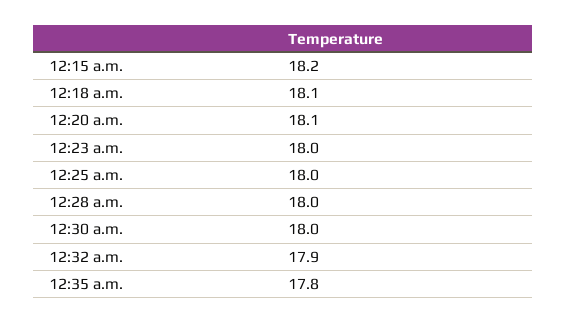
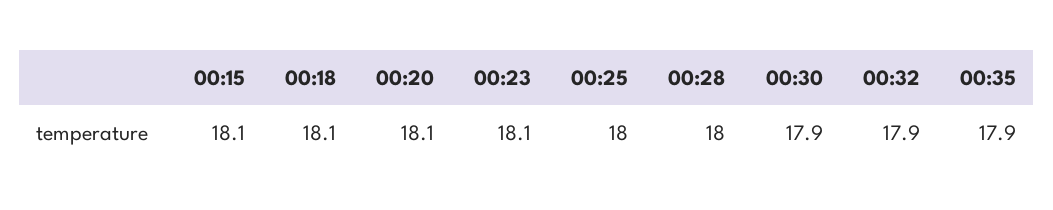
  {
-   "12:15 a.m.": 18.2,
+   "12:15 a.m.": 18.1,
    "12:18 a.m.": 18.1,
    "12:20 a.m.": 18.1,
-   "12:23 a.m.": 18,
+   "12:23 a.m.": 18.1,
    "12:25 a.m.": 18,
    "12:28 a.m.": 18,
-   "12:30 a.m.": 18,
+   "12:30 a.m.": 17.9,
    "12:32 a.m.": 17.9,
-   "12:35 a.m.": 17.8
+   "12:35 a.m.": 17.9
  }

